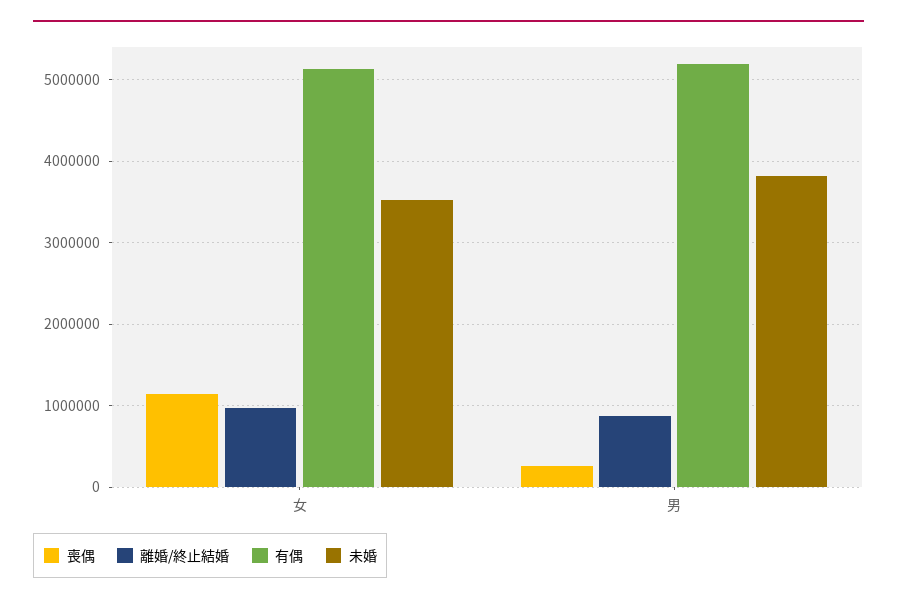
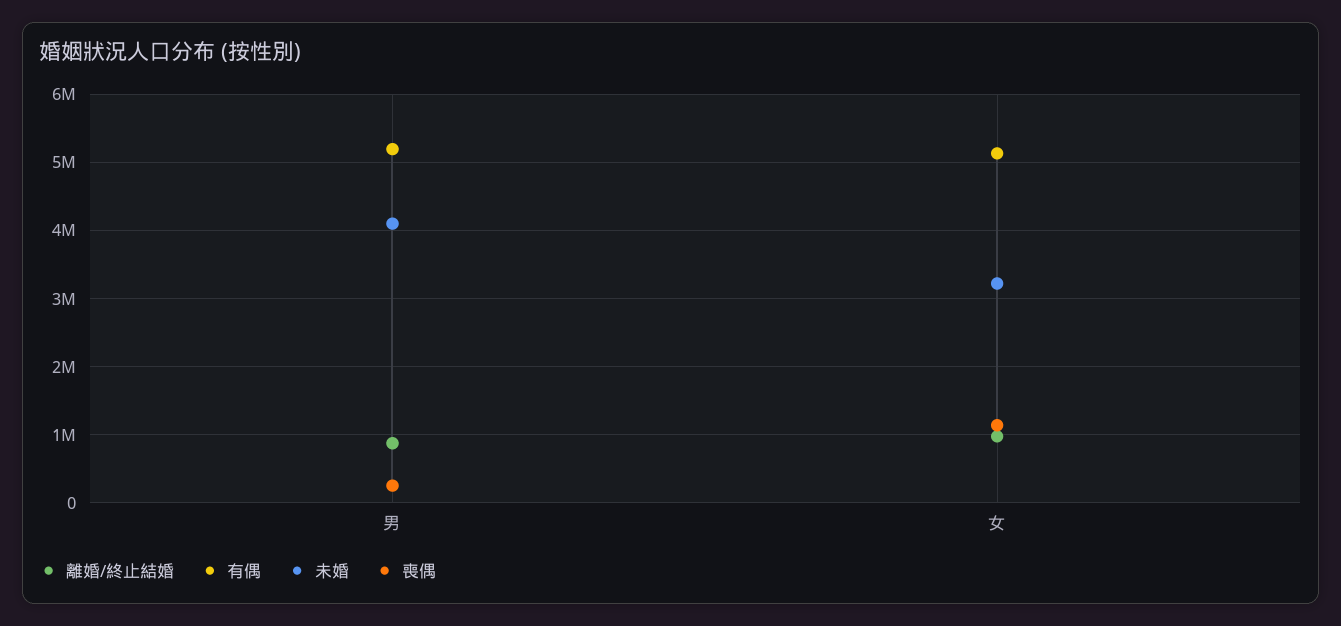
  {
    "喪偶": {
      "女": 1100000,
      "男": 300000
    },
    "離婚/終止結婚": {
      "女": 1000000,
      "男": 900000
    },
    "有偶": {
      "女": 5100000,
      "男": 5200000
    },
    "未婚": {
-     "女": 3500000,
+     "女": 3200000,
-     "男": 3800000
+     "男": 4100000
    }
  }

